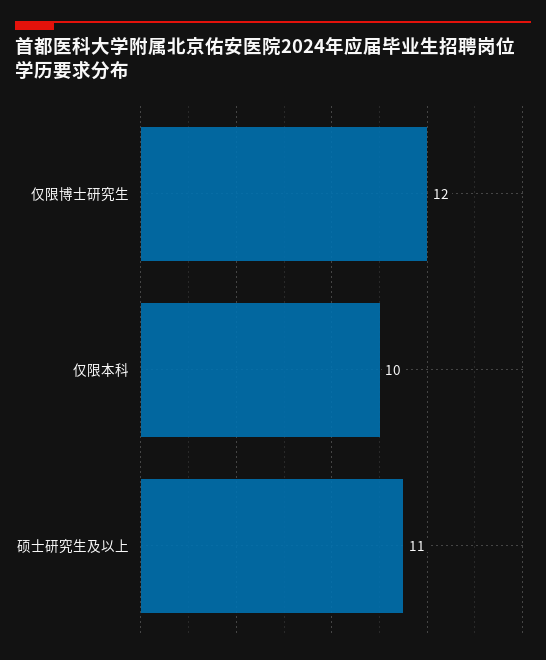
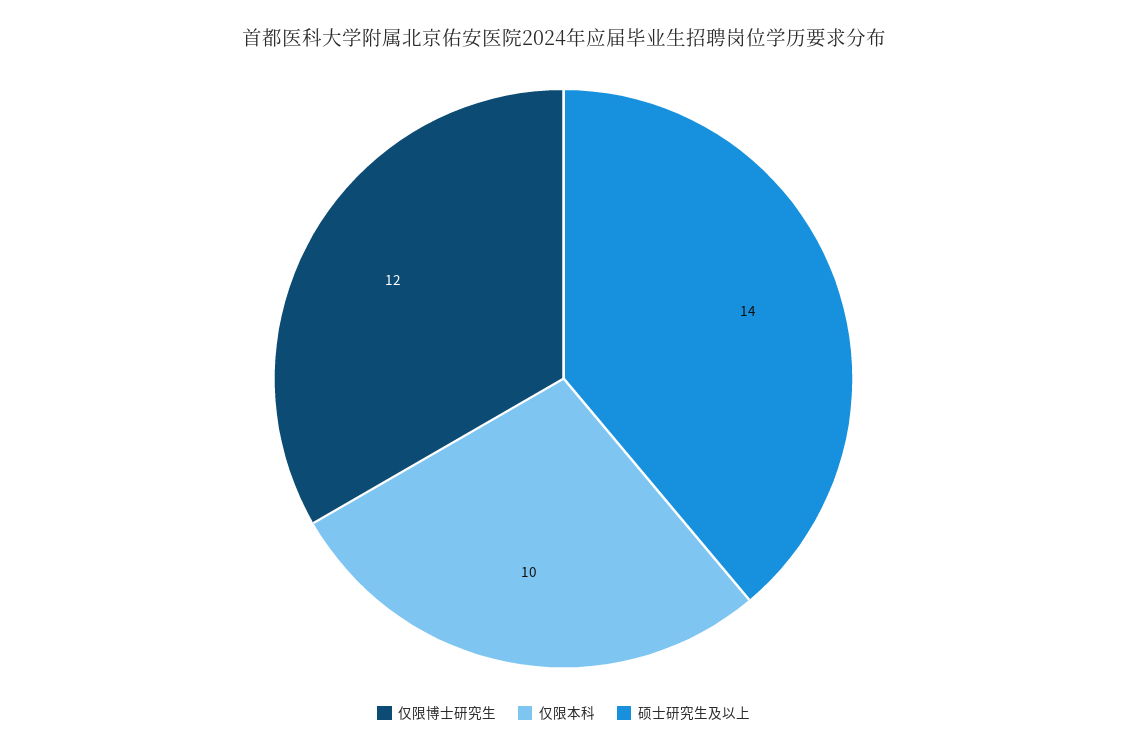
  {
    "仅限博士研究生": 12,
    "仅限本科": 10,
-   "硕士研究生及以上": 11
+   "硕士研究生及以上": 14
  }

